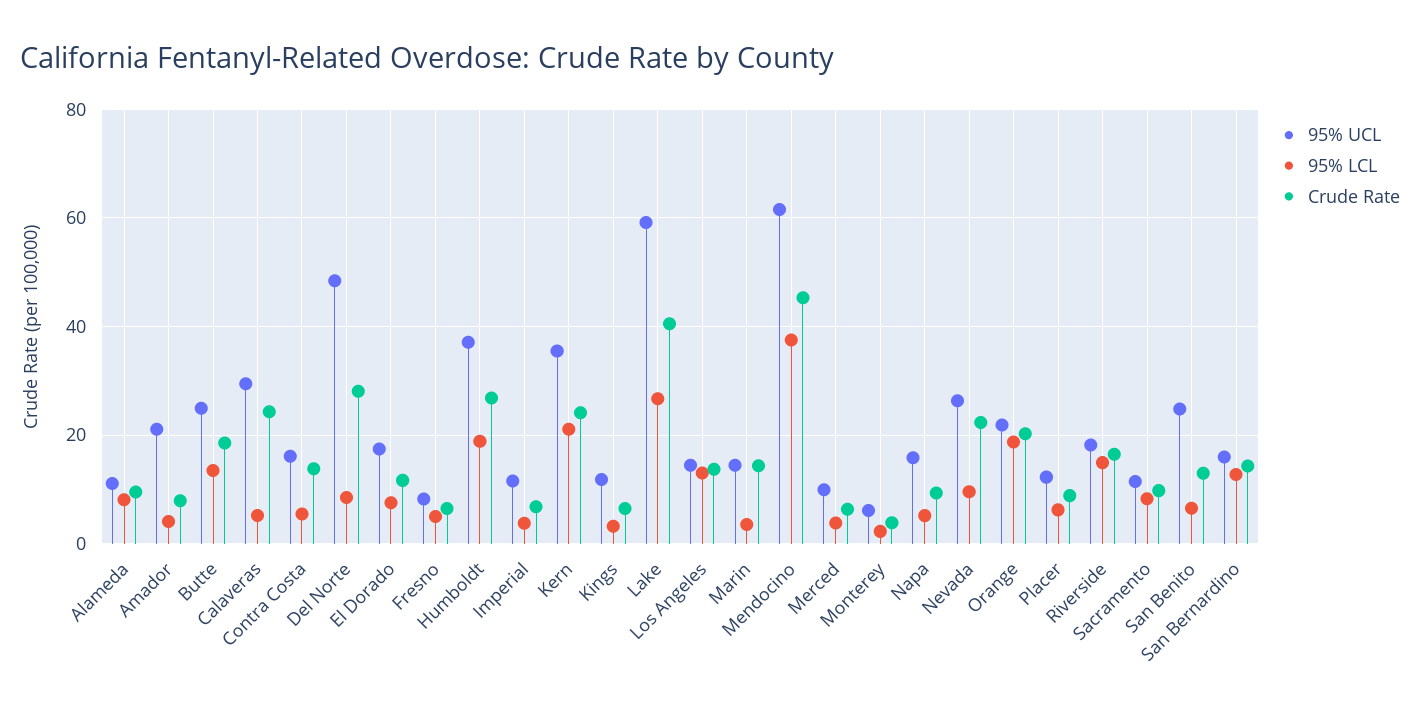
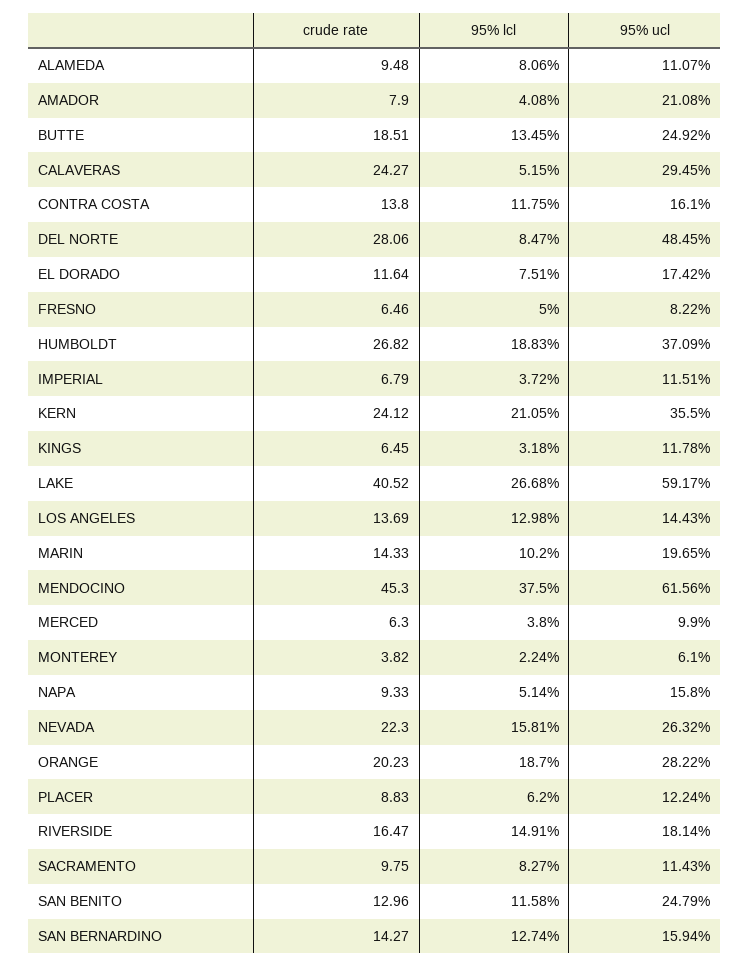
  {
    "95% UCL": {
      "Alameda": 11.07,
      "Amador": 21.08,
      "Butte": 24.92,
      "Calaveras": 29.45,
      "Contra Costa": 16.1,
      "Del Norte": 48.45,
      "El Dorado": 17.42,
      "Fresno": 8.22,
      "Humboldt": 37.09,
      "Imperial": 11.51,
      "Kern": 35.5,
      "Kings": 11.78,
      "Lake": 59.17,
      "Los Angeles": 14.43,
-     "Marin": 14,
+     "Marin": 19.65,
      "Mendocino": 61.56,
      "Merced": 9.9,
      "Monterey": 6.1,
      "Napa": 15.8,
      "Nevada": 26.32,
-     "Orange": 22,
+     "Orange": 28.22,
      "Placer": 12.24,
      "Riverside": 18.14,
      "Sacramento": 11.43,
      "San Benito": 24.79,
      "San Bernardino": 15.94
    },
    "95% LCL": {
      "Alameda": 8.06,
      "Amador": 4.08,
      "Butte": 13.45,
      "Calaveras": 5.15,
-     "Contra Costa": 6,
+     "Contra Costa": 11.75,
      "Del Norte": 8.47,
      "El Dorado": 7.51,
      "Fresno": 5,
      "Humboldt": 18.83,
      "Imperial": 3.72,
      "Kern": 21.05,
      "Kings": 3.18,
      "Lake": 26.68,
      "Los Angeles": 12.98,
-     "Marin": 4,
+     "Marin": 10.2,
      "Mendocino": 37.5,
      "Merced": 3.8,
      "Monterey": 2.24,
      "Napa": 5.14,
-     "Nevada": 10,
+     "Nevada": 15.81,
      "Orange": 18.7,
      "Placer": 6.2,
      "Riverside": 14.91,
      "Sacramento": 8.27,
-     "San Benito": 6,
+     "San Benito": 11.58,
      "San Bernardino": 12.74
    },
    "Crude Rate": {
      "Alameda": 9.48,
      "Amador": 7.9,
      "Butte": 18.51,
      "Calaveras": 24.27,
      "Contra Costa": 13.8,
      "Del Norte": 28.06,
      "El Dorado": 11.64,
      "Fresno": 6.46,
      "Humboldt": 26.82,
      "Imperial": 6.79,
      "Kern": 24.12,
      "Kings": 6.45,
      "Lake": 40.52,
      "Los Angeles": 13.69,
      "Marin": 14.33,
      "Mendocino": 45.3,
      "Merced": 6.3,
      "Monterey": 3.82,
      "Napa": 9.33,
      "Nevada": 22.3,
      "Orange": 20.23,
      "Placer": 8.83,
      "Riverside": 16.47,
      "Sacramento": 9.75,
      "San Benito": 12.96,
      "San Bernardino": 14.27
    }
  }

